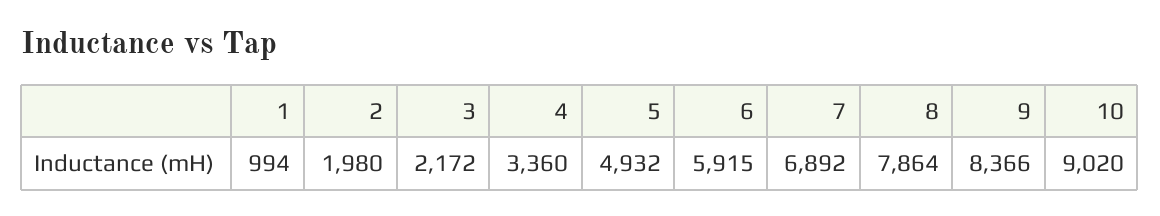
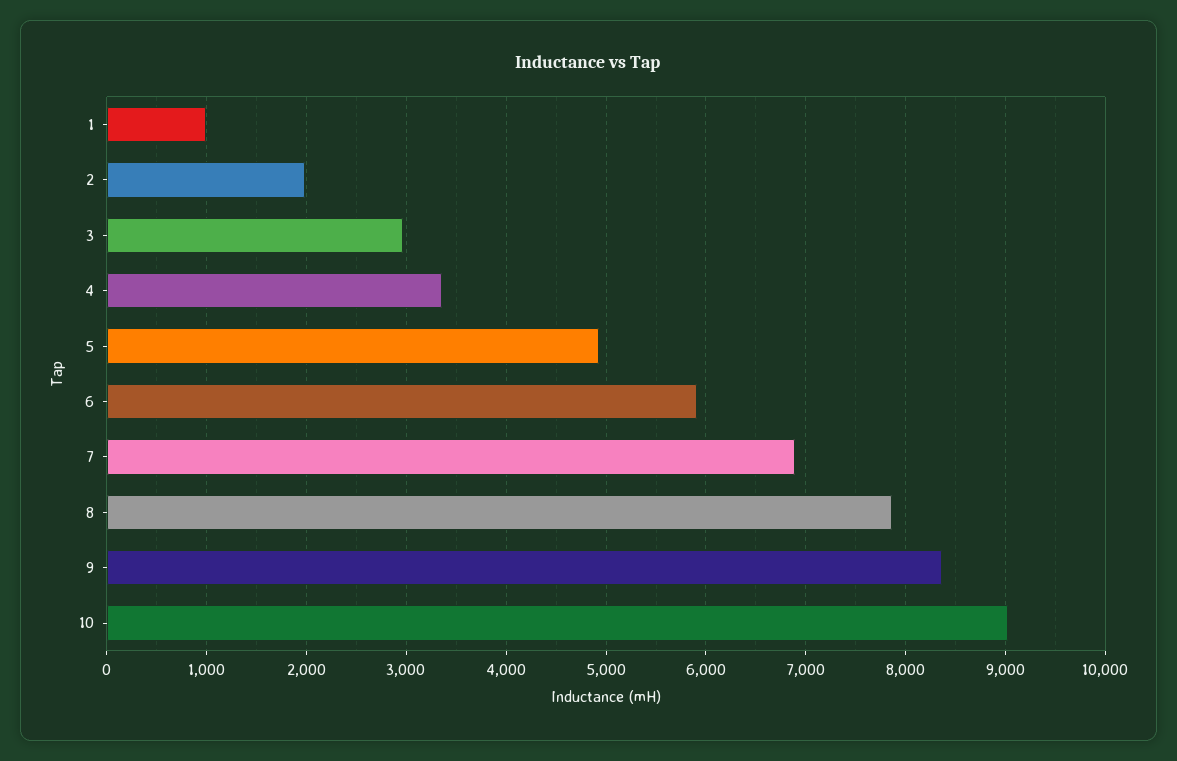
  {
    "1": 994,
    "2": 1980,
-   "3": 2172,
+   "3": 3000,
    "4": 3360,
    "5": 4932,
    "6": 5915,
    "7": 6892,
    "8": 7864,
    "9": 8366,
    "10": 9020
  }

